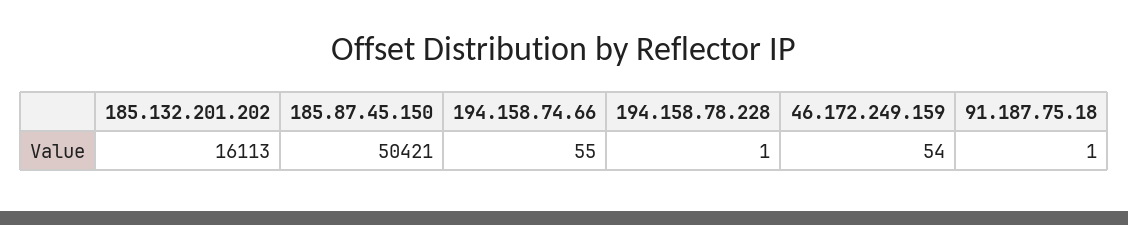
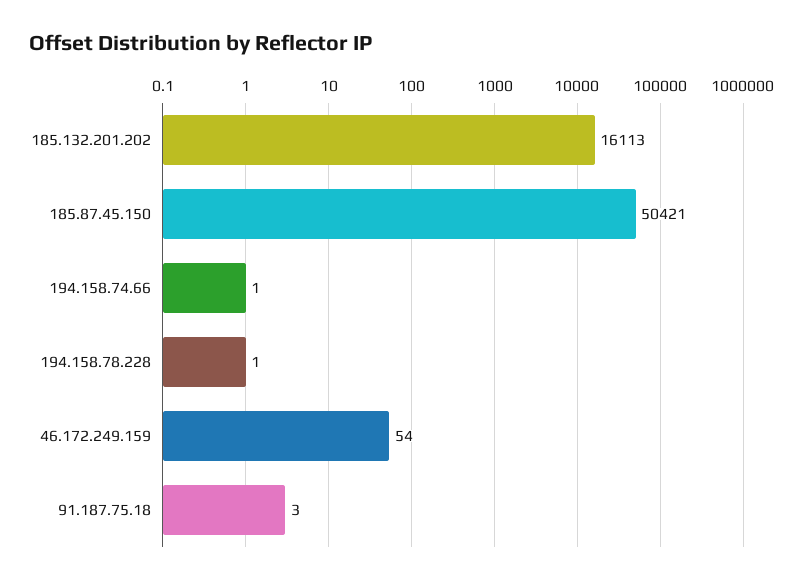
  {
    "185.132.201.202": 16113,
    "185.87.45.150": 50421,
-   "194.158.74.66": 55,
+   "194.158.74.66": 1,
    "194.158.78.228": 1,
    "46.172.249.159": 54,
-   "91.187.75.18": 1
+   "91.187.75.18": 3
  }

